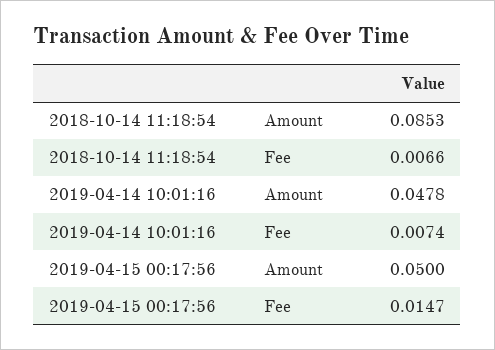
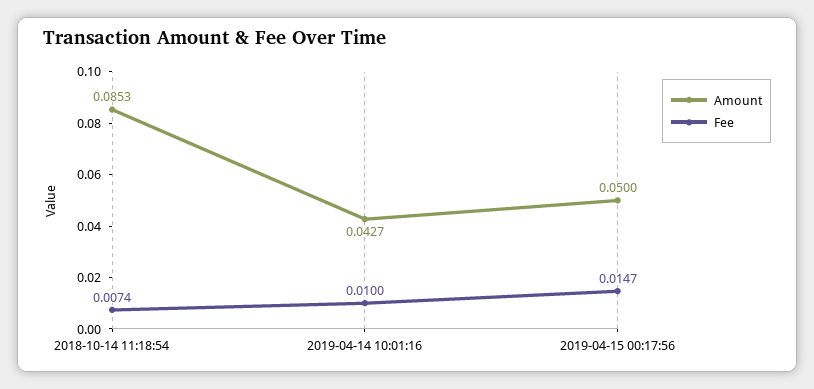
  {
    "Amount": {
      "2018-10-14 11:18:54": 0.0853,
-     "2019-04-14 10:01:16": 0.0478,
+     "2019-04-14 10:01:16": 0.0427,
      "2019-04-15 00:17:56": 0.05
    },
    "Fee": {
-     "2018-10-14 11:18:54": 0.0066,
+     "2018-10-14 11:18:54": 0.0074,
-     "2019-04-14 10:01:16": 0.0074,
+     "2019-04-14 10:01:16": 0.01,
      "2019-04-15 00:17:56": 0.0147
    }
  }

